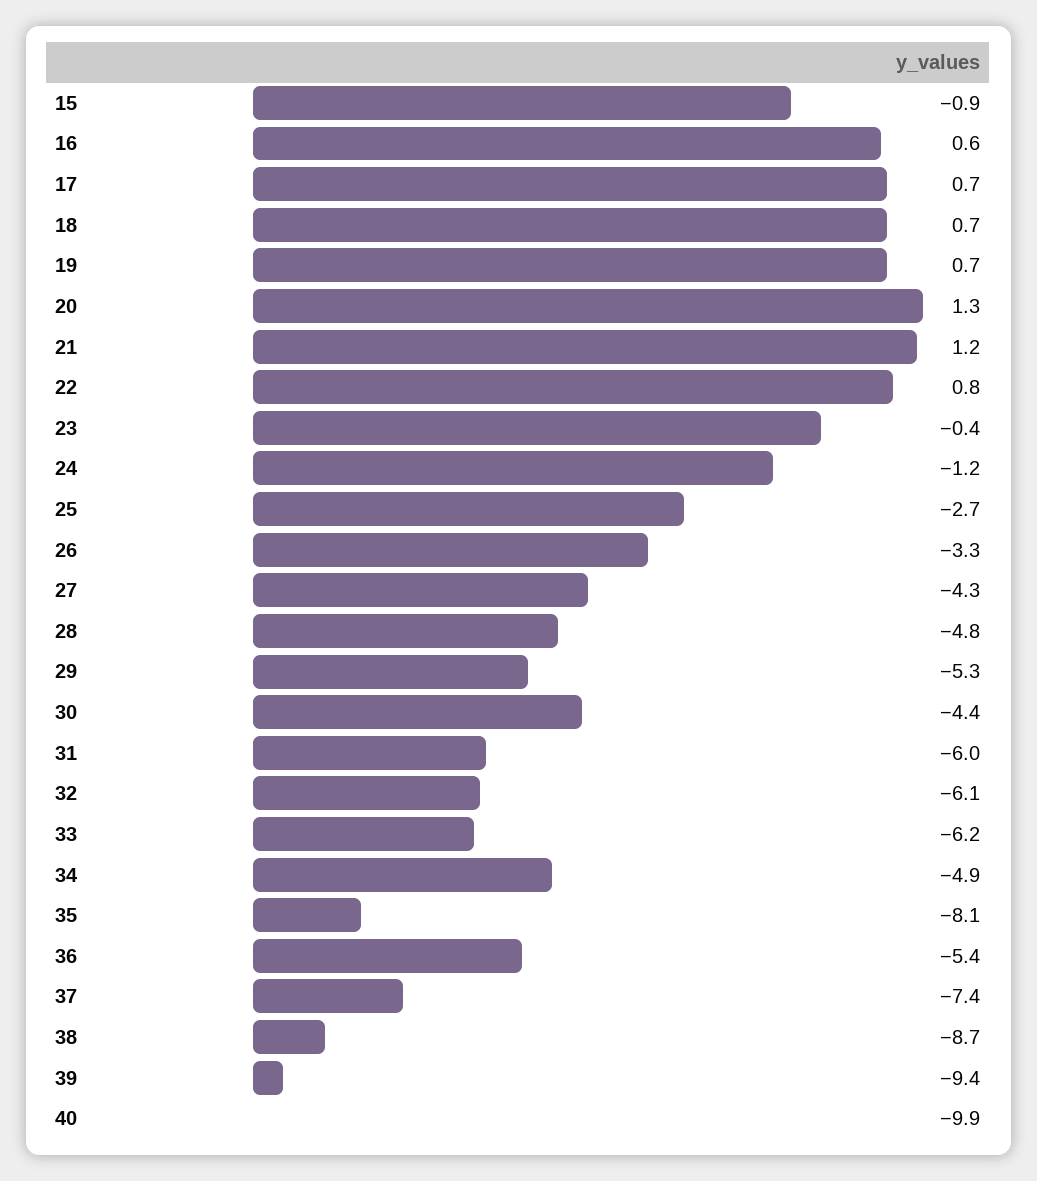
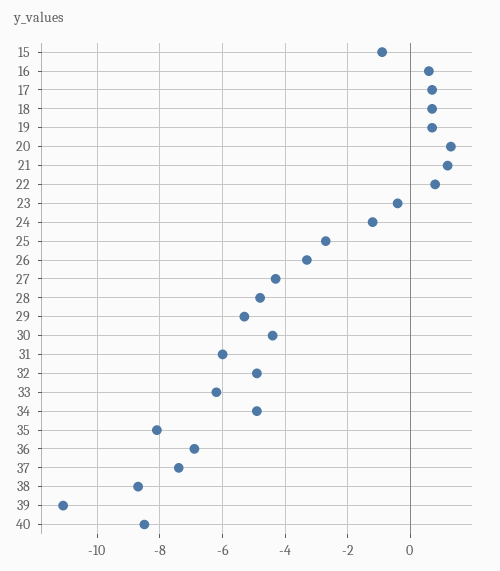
  {
    "15": -0.9,
    "16": 0.6,
    "17": 0.7,
    "18": 0.7,
    "19": 0.7,
    "20": 1.3,
    "21": 1.2,
    "22": 0.8,
    "23": -0.4,
    "24": -1.2,
    "25": -2.7,
    "26": -3.3,
    "27": -4.3,
    "28": -4.8,
    "29": -5.3,
    "30": -4.4,
    "31": -6,
-   "32": -6.1,
+   "32": -5,
    "33": -6.2,
    "34": -4.9,
    "35": -8.1,
-   "36": -5.4,
+   "36": -7,
    "37": -7.4,
    "38": -8.7,
-   "39": -9.4,
+   "39": -11,
-   "40": -9.9
+   "40": -8.5
  }

